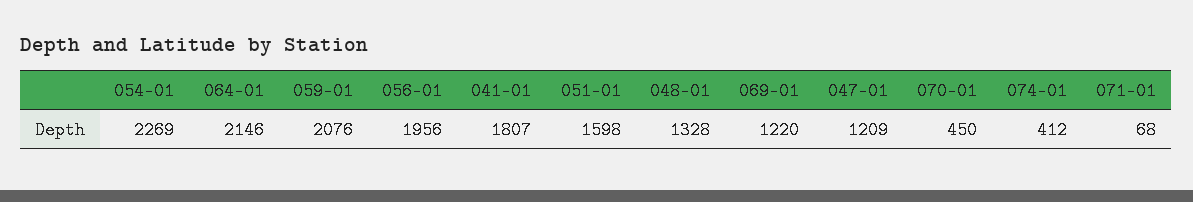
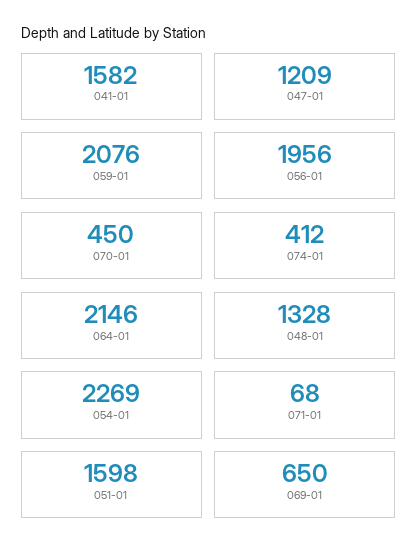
  {
    "054-01": 2269,
    "064-01": 2146,
    "059-01": 2076,
    "056-01": 1956,
-   "041-01": 1807,
+   "041-01": 1582,
    "051-01": 1598,
    "048-01": 1328,
-   "069-01": 1220,
+   "069-01": 650,
    "047-01": 1209,
    "070-01": 450,
    "074-01": 412,
    "071-01": 68
  }

